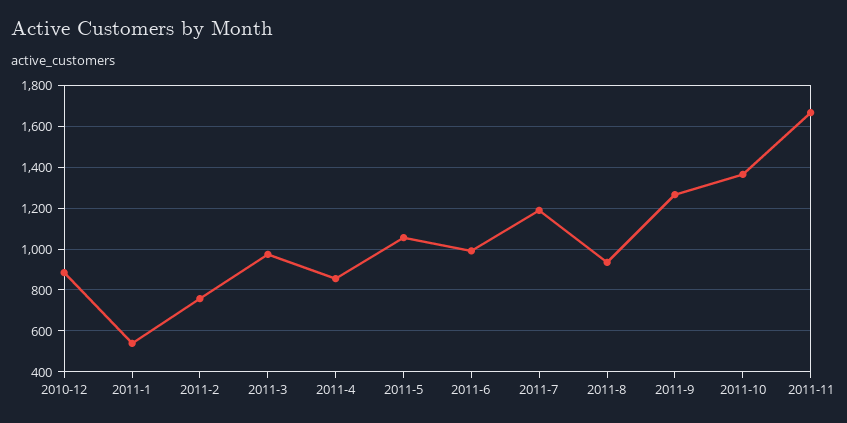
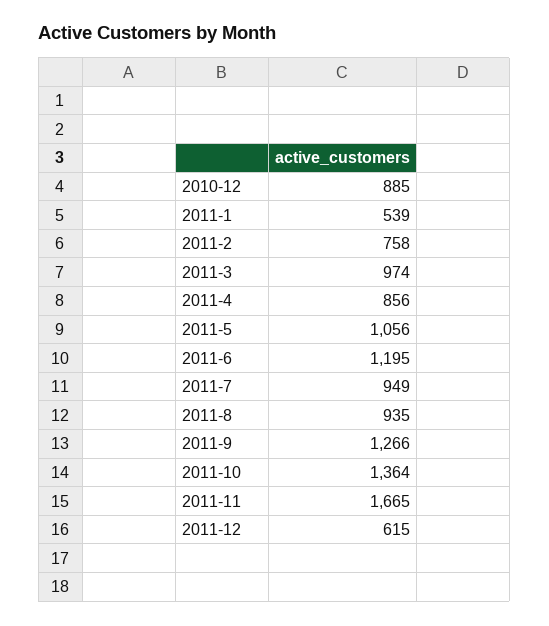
  {
    "2010-12": 885,
    "2011-1": 539,
    "2011-2": 758,
    "2011-3": 974,
    "2011-4": 856,
    "2011-5": 1056,
-   "2011-6": 1000,
+   "2011-6": 1195,
-   "2011-7": 1200,
+   "2011-7": 949,
    "2011-8": 935,
    "2011-9": 1266,
    "2011-10": 1364,
-   "2011-11": 1665
+   "2011-11": 1665,
+   "2011-12": 615
  }

